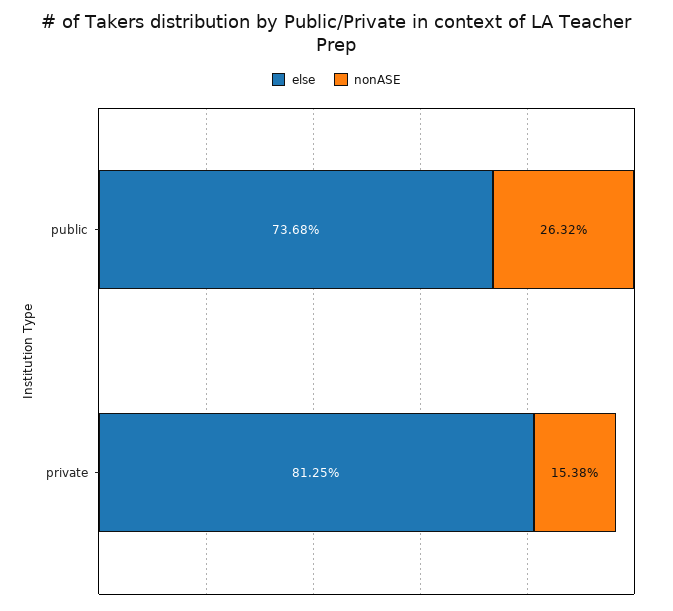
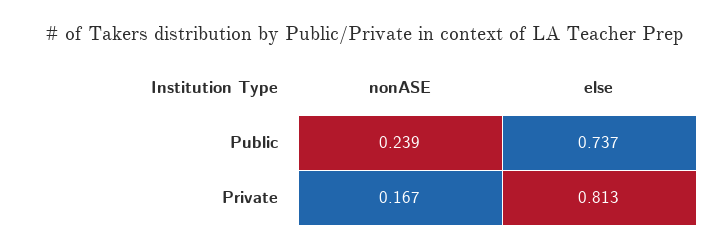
  {
    "else": {
      "public": 0.7368,
      "private": 0.8125
    },
    "nonASE": {
-     "public": 0.2632,
+     "public": 0.239,
-     "private": 0.1538
+     "private": 0.167
    }
  }

